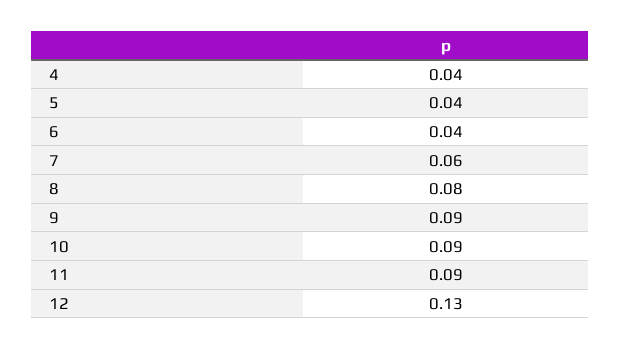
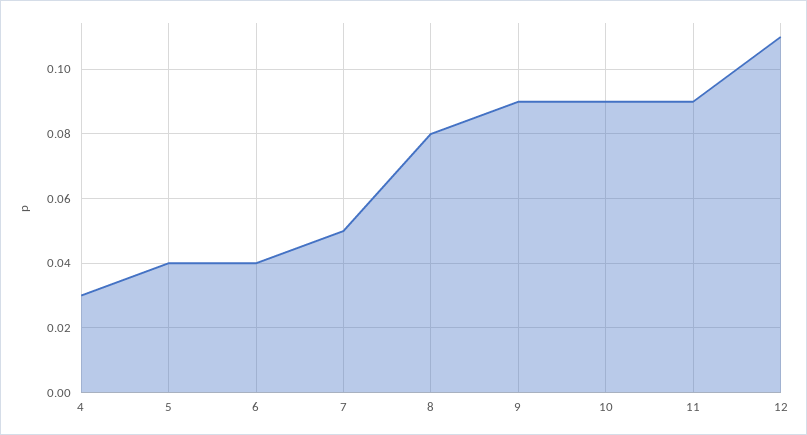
  {
-   "4": 0.04,
+   "4": 0.03,
    "5": 0.04,
    "6": 0.04,
-   "7": 0.06,
+   "7": 0.05,
    "8": 0.08,
    "9": 0.09,
    "10": 0.09,
    "11": 0.09,
-   "12": 0.13
+   "12": 0.11
  }

